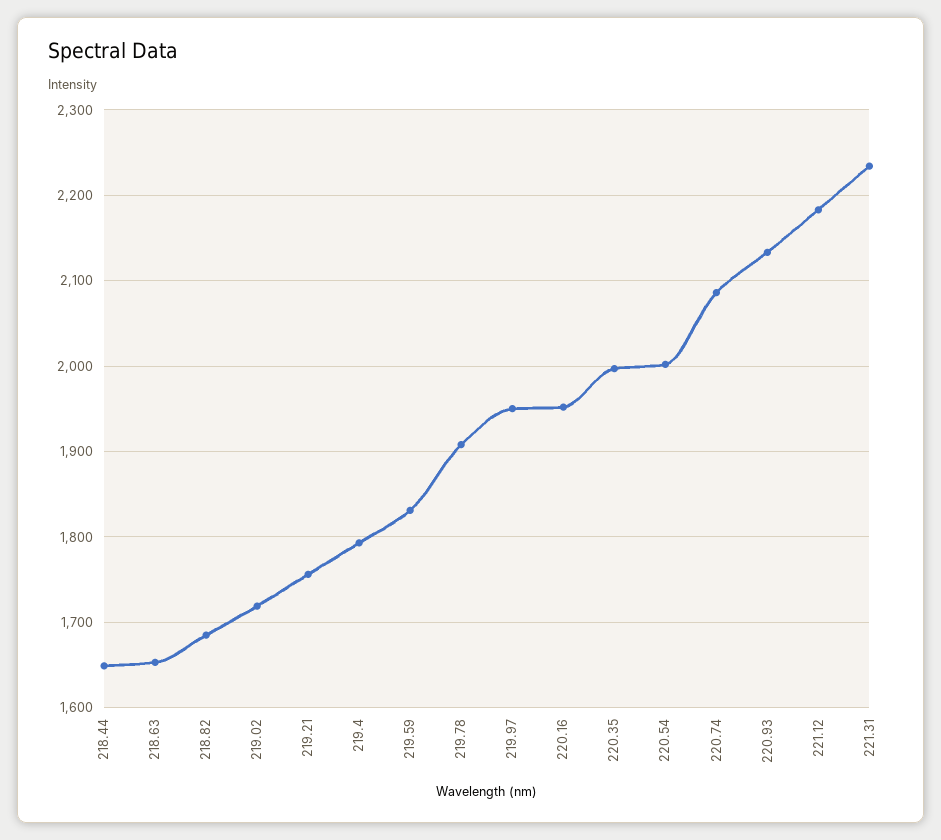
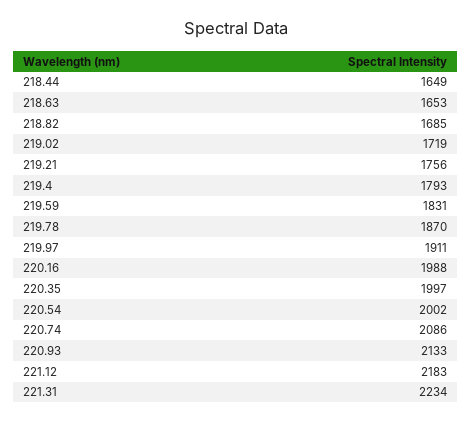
  {
    "218.44": 1649,
    "218.63": 1653,
    "218.82": 1685,
    "219.02": 1719,
    "219.21": 1756,
    "219.4": 1793,
    "219.59": 1831,
-   "219.78": 1910,
+   "219.78": 1870,
-   "219.97": 1950,
+   "219.97": 1911,
-   "220.16": 1950,
+   "220.16": 1988,
    "220.35": 1997,
    "220.54": 2002,
    "220.74": 2086,
    "220.93": 2133,
    "221.12": 2183,
    "221.31": 2234
  }

